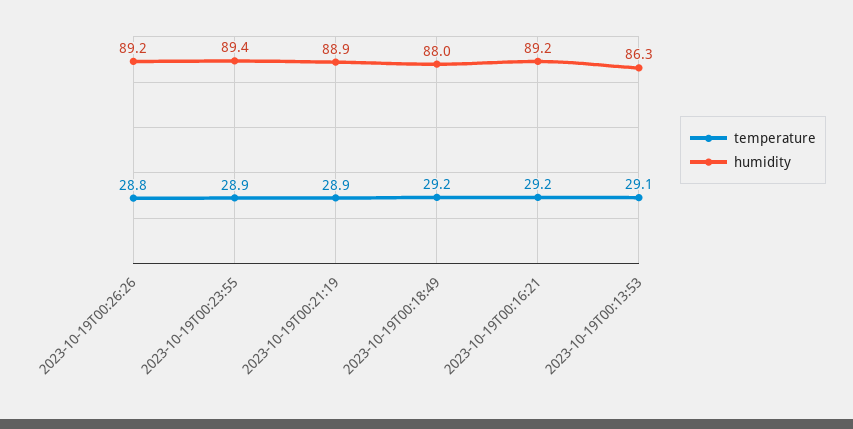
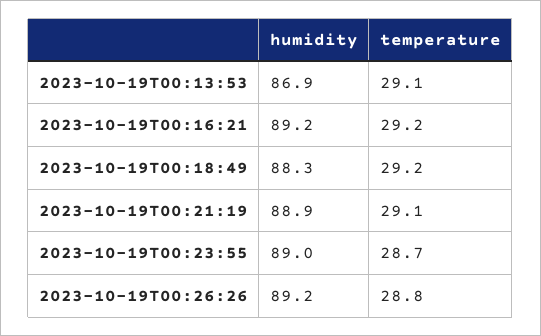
  {
    "temperature": {
      "2023-10-19T00:26:26": 28.8,
-     "2023-10-19T00:23:55": 28.9,
+     "2023-10-19T00:23:55": 28.7,
-     "2023-10-19T00:21:19": 28.9,
+     "2023-10-19T00:21:19": 29.1,
      "2023-10-19T00:18:49": 29.2,
      "2023-10-19T00:16:21": 29.2,
      "2023-10-19T00:13:53": 29.1
    },
    "humidity": {
      "2023-10-19T00:26:26": 89.2,
-     "2023-10-19T00:23:55": 89.4,
+     "2023-10-19T00:23:55": 89,
      "2023-10-19T00:21:19": 88.9,
-     "2023-10-19T00:18:49": 88,
+     "2023-10-19T00:18:49": 88.3,
      "2023-10-19T00:16:21": 89.2,
-     "2023-10-19T00:13:53": 86.3
+     "2023-10-19T00:13:53": 86.9
    }
  }

